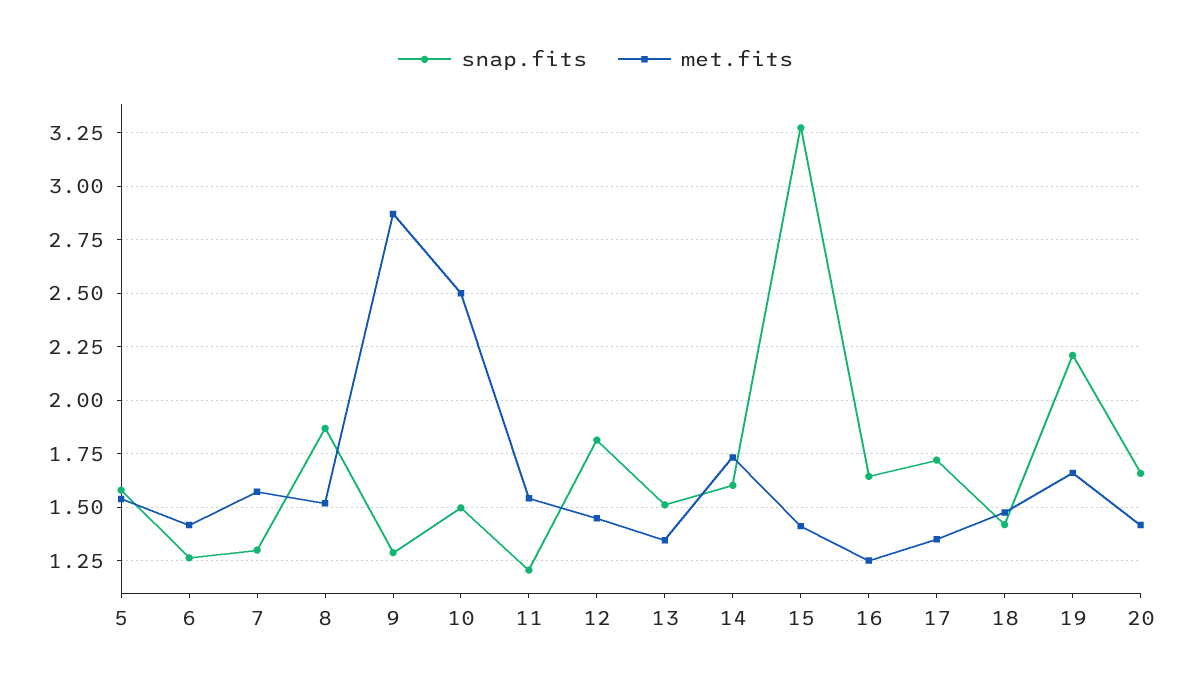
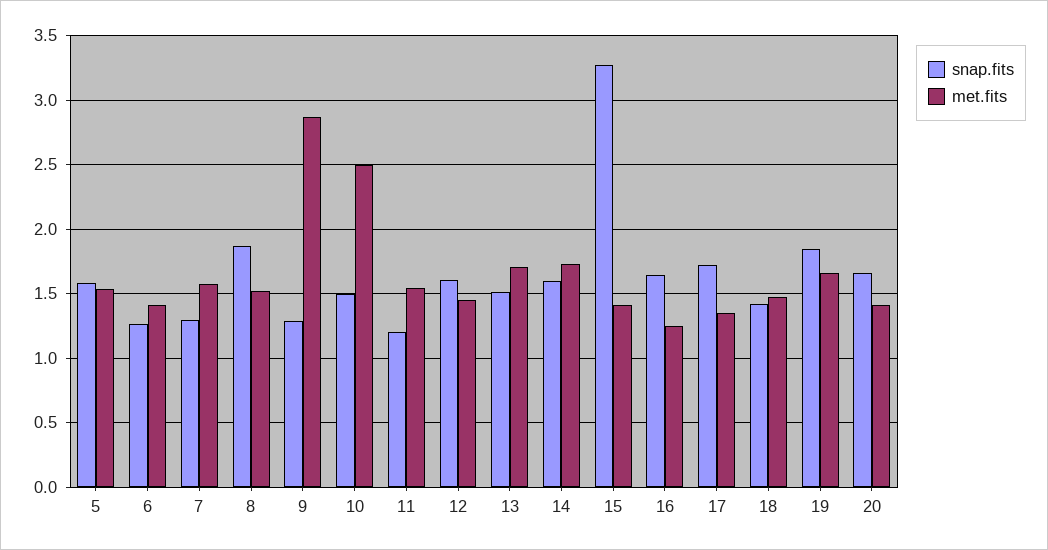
  {
    "snap.fits": {
      "5": 1.6,
      "6": 1.25,
      "7": 1.3,
      "8": 1.85,
      "9": 1.3,
      "10": 1.5,
      "11": 1.2,
-     "12": 1.8,
+     "12": 1.6,
      "13": 1.5,
      "14": 1.6,
      "15": 3.25,
      "16": 1.65,
      "17": 1.7,
      "18": 1.4,
-     "19": 2.2,
+     "19": 1.85,
      "20": 1.65
    },
    "met.fits": {
      "5": 1.55,
      "6": 1.4,
      "7": 1.55,
      "8": 1.5,
      "9": 2.85,
      "10": 2.5,
      "11": 1.55,
      "12": 1.45,
-     "13": 1.35,
+     "13": 1.7,
      "14": 1.75,
      "15": 1.4,
      "16": 1.25,
      "17": 1.35,
      "18": 1.5,
      "19": 1.65,
      "20": 1.4
    }
  }

